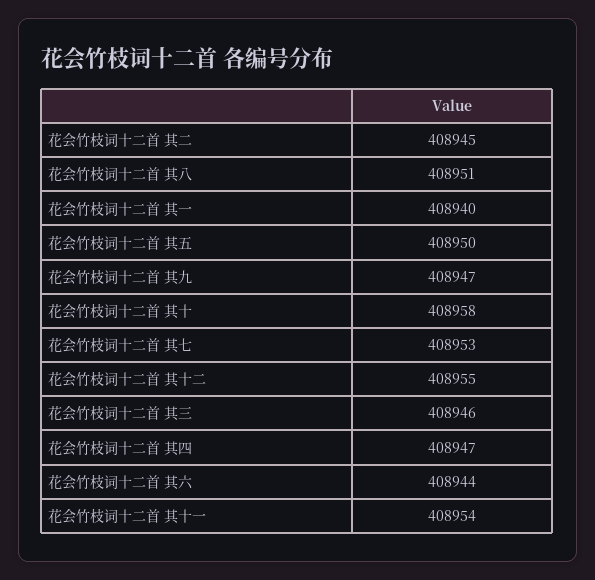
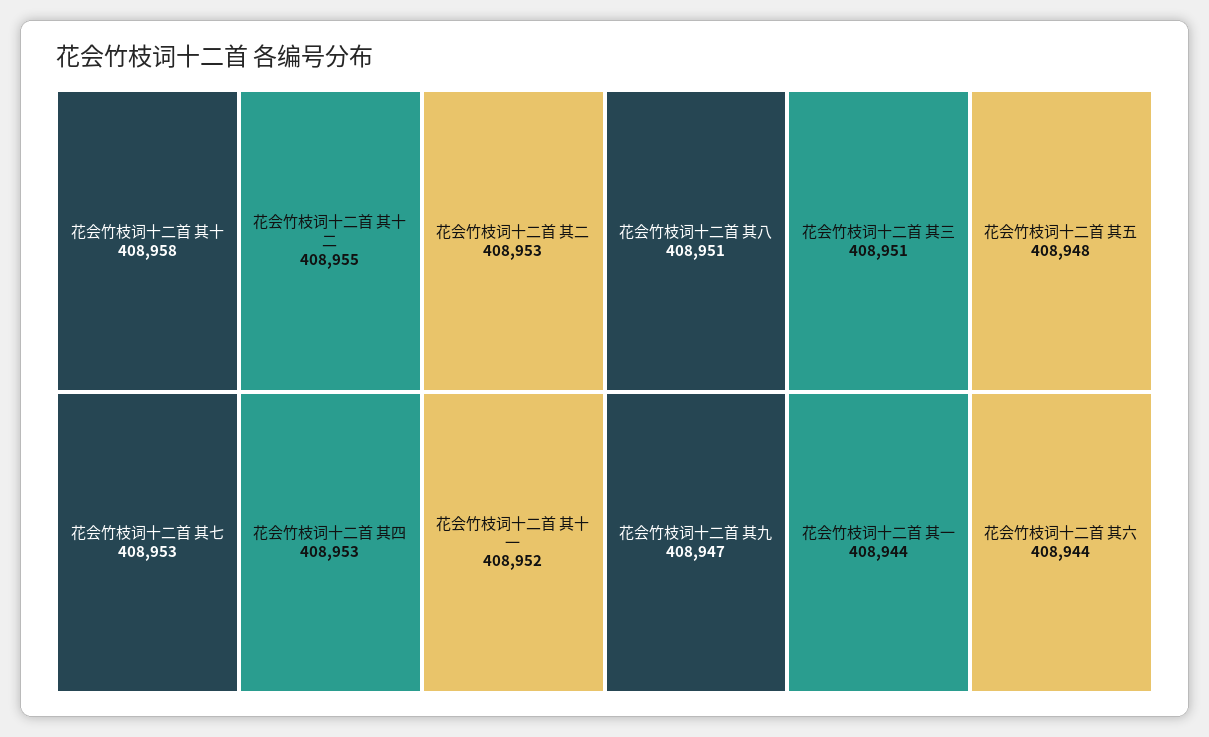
  {
-   "花会竹枝词十二首 其二": 408945,
+   "花会竹枝词十二首 其二": 408953,
    "花会竹枝词十二首 其八": 408951,
-   "花会竹枝词十二首 其一": 408940,
+   "花会竹枝词十二首 其一": 408944,
-   "花会竹枝词十二首 其五": 408950,
+   "花会竹枝词十二首 其五": 408948,
    "花会竹枝词十二首 其九": 408947,
    "花会竹枝词十二首 其十": 408958,
    "花会竹枝词十二首 其七": 408953,
    "花会竹枝词十二首 其十二": 408955,
-   "花会竹枝词十二首 其三": 408946,
+   "花会竹枝词十二首 其三": 408951,
-   "花会竹枝词十二首 其四": 408947,
+   "花会竹枝词十二首 其四": 408953,
    "花会竹枝词十二首 其六": 408944,
-   "花会竹枝词十二首 其十一": 408954
+   "花会竹枝词十二首 其十一": 408952
  }

